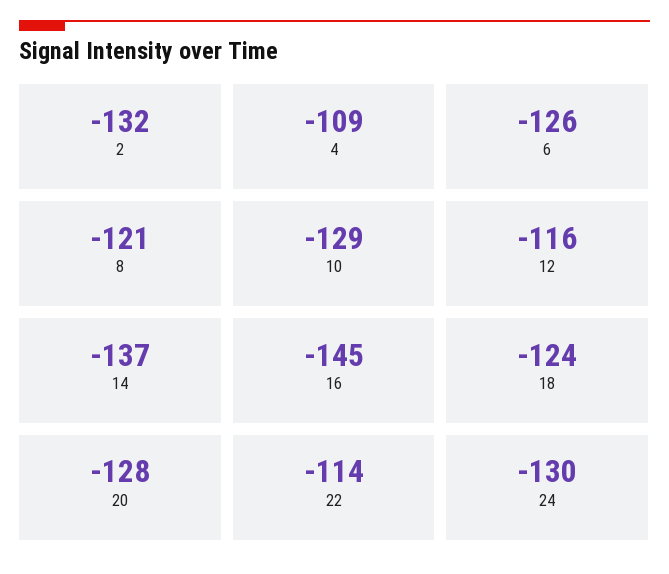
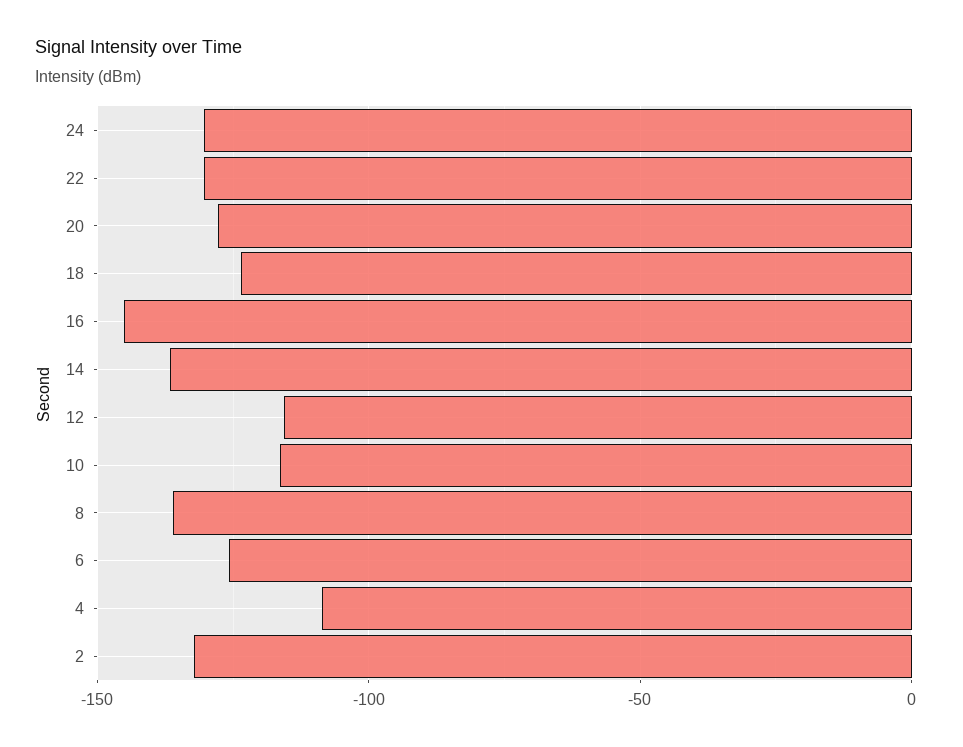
  {
    "2": -132,
    "4": -109,
    "6": -126,
-   "8": -121,
+   "8": -135,
-   "10": -129,
+   "10": -115,
    "12": -116,
    "14": -137,
    "16": -145,
    "18": -124,
    "20": -128,
-   "22": -114,
+   "22": -130,
    "24": -130
  }

